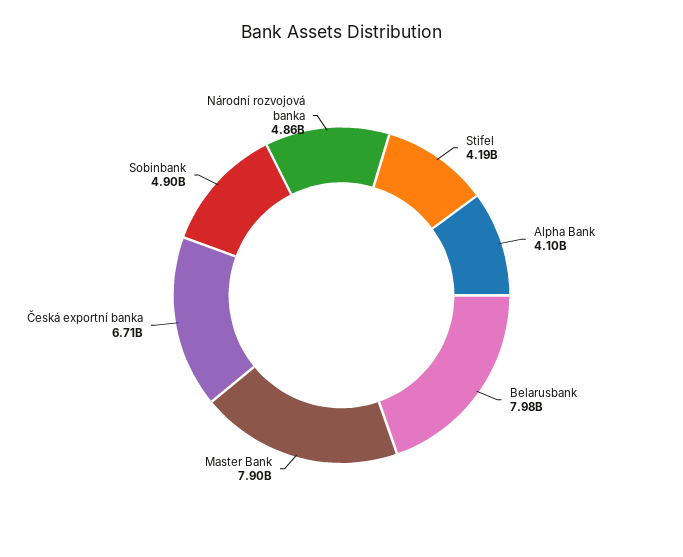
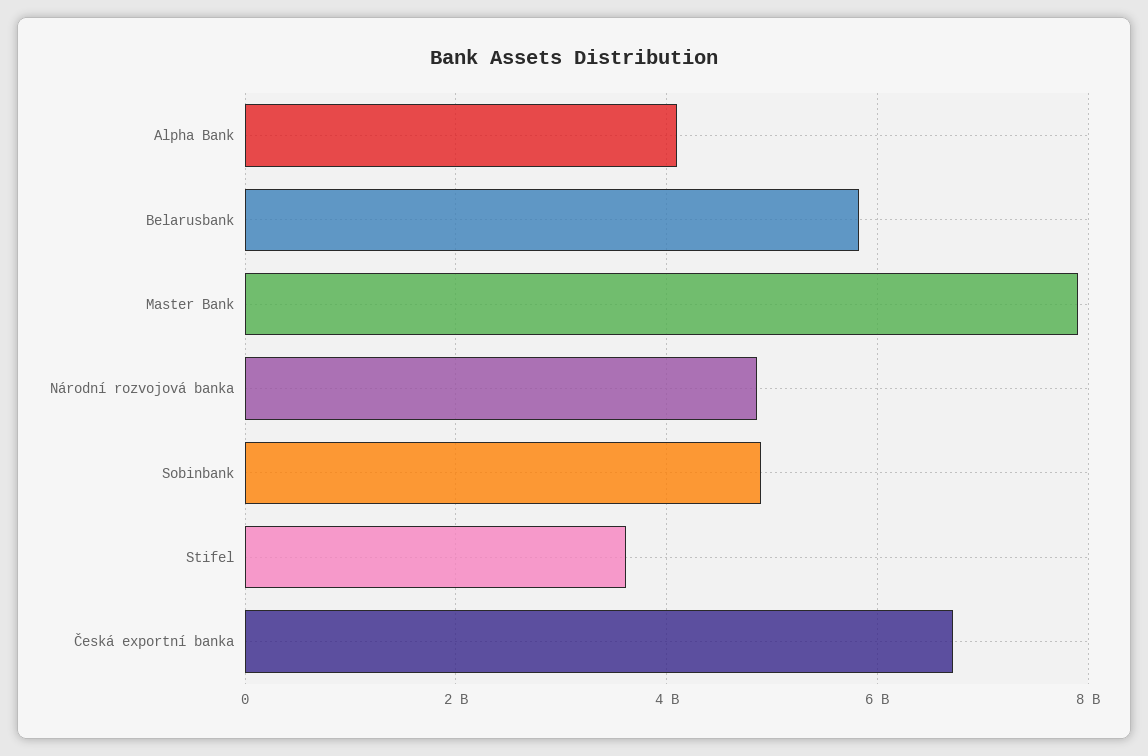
  {
-   "Stifel": 4190000000,
+   "Stifel": 3600000000,
    "Alpha Bank": 4100000000,
-   "Belarusbank": 7980000000,
+   "Belarusbank": 5800000000,
    "Master Bank": 7900000000,
    "Česká exportní banka": 6710000000,
    "Sobinbank": 4900000000,
    "Národní rozvojová banka": 4860000000
  }

